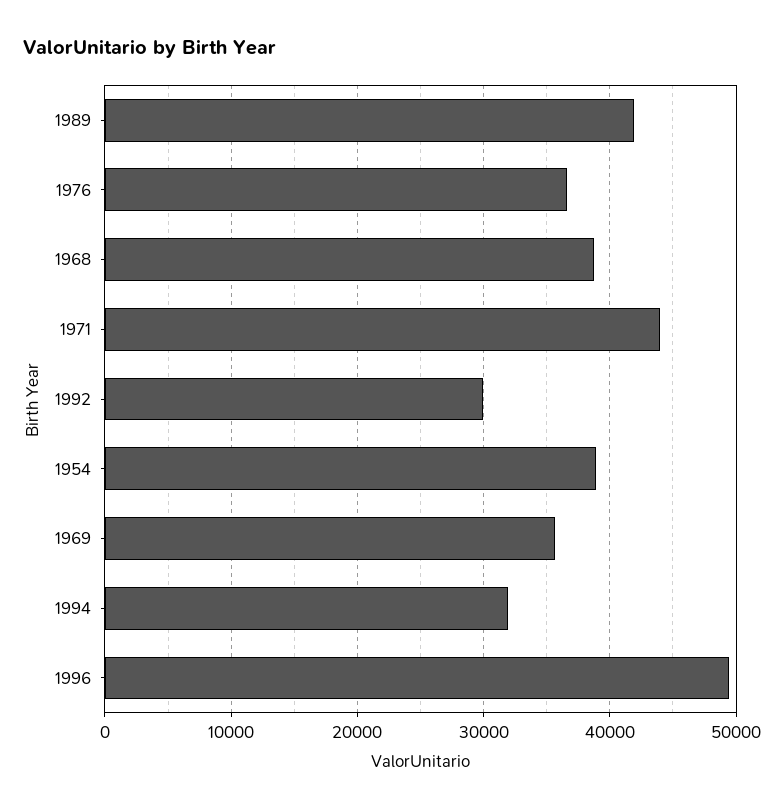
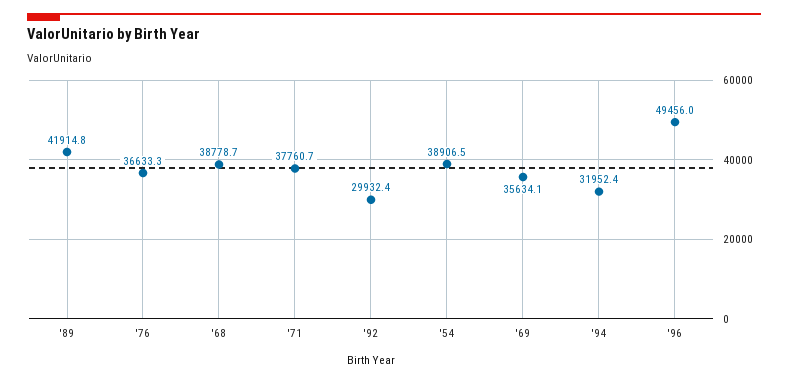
  {
    "1989": 41914.8,
    "1976": 36633.3,
    "1968": 38778.7,
-   "1971": 44000,
+   "1971": 37760.7,
    "1992": 29932.4,
    "1954": 38906.5,
    "1969": 35634.1,
    "1994": 31952.4,
    "1996": 49456
  }

